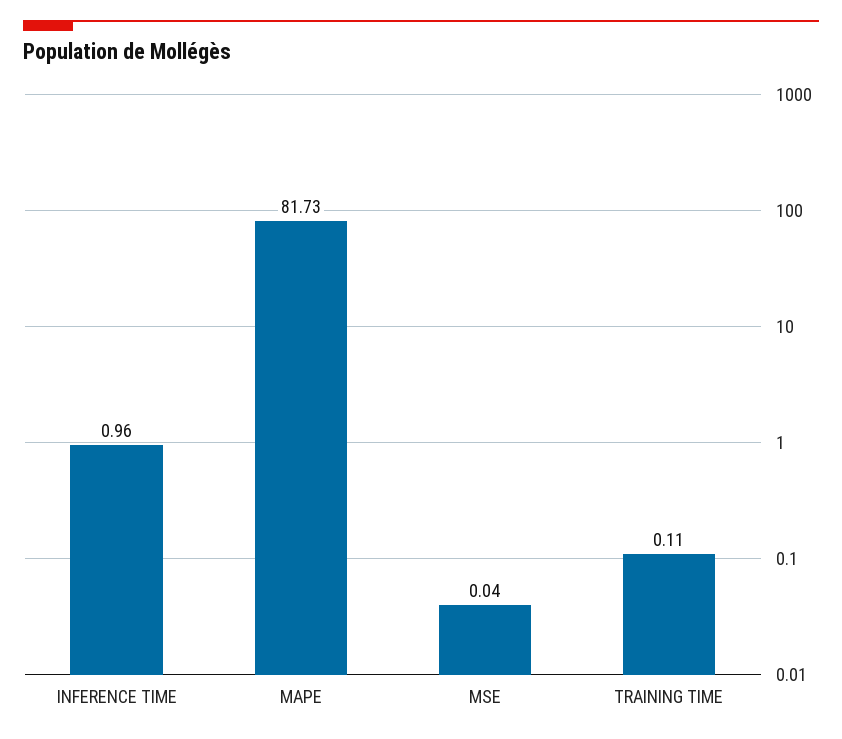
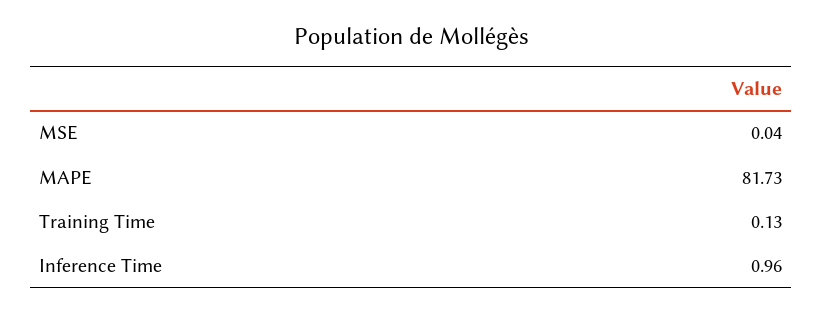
  {
    "INFERENCE TIME": 0.96,
    "MAPE": 81.73,
    "MSE": 0.04,
-   "TRAINING TIME": 0.11
+   "TRAINING TIME": 0.13
  }

